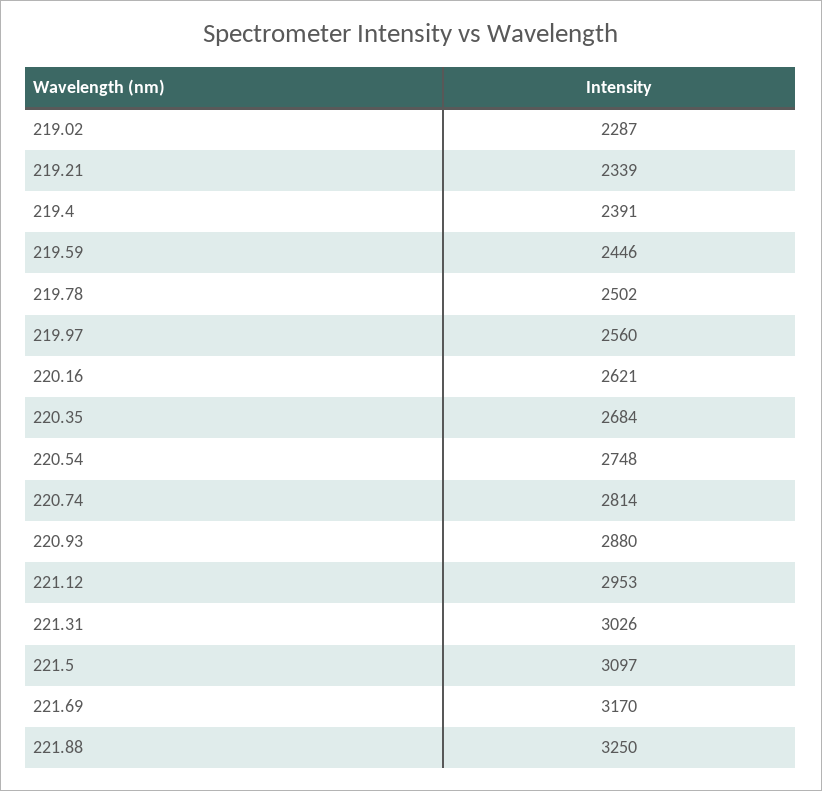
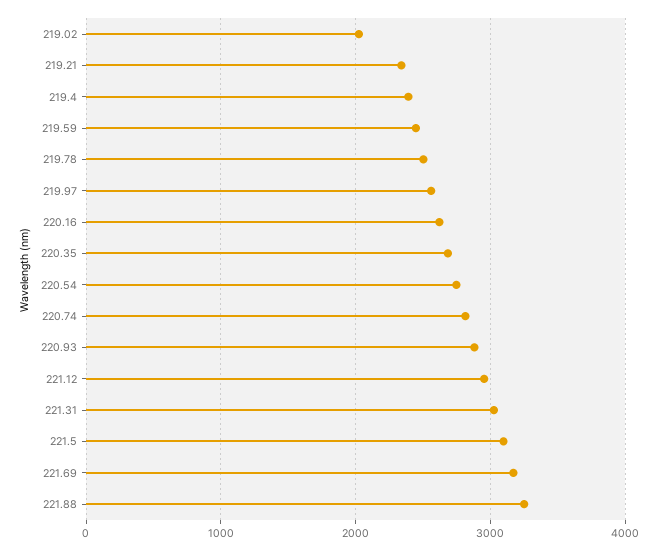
  {
-   "219.02": 2287,
+   "219.02": 2000,
    "219.21": 2339,
    "219.4": 2391,
    "219.59": 2446,
    "219.78": 2502,
    "219.97": 2560,
    "220.16": 2621,
    "220.35": 2684,
    "220.54": 2748,
    "220.74": 2814,
    "220.93": 2880,
    "221.12": 2953,
    "221.31": 3026,
    "221.5": 3097,
    "221.69": 3170,
    "221.88": 3250
  }

